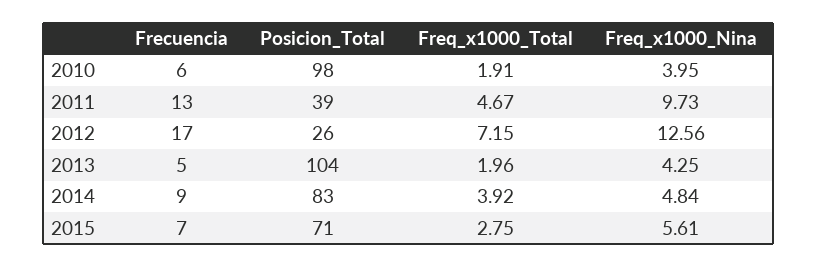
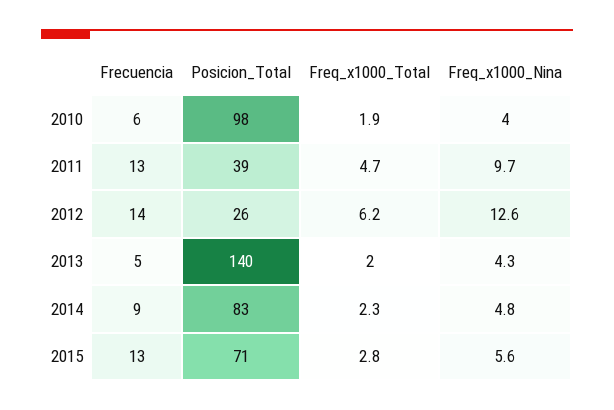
  {
    "Frecuencia": {
      "2010": 6,
      "2011": 13,
-     "2012": 17,
+     "2012": 14,
      "2013": 5,
      "2014": 9,
-     "2015": 7
+     "2015": 13
    },
    "Posicion_Total": {
      "2010": 98,
      "2011": 39,
      "2012": 26,
-     "2013": 104,
+     "2013": 140,
      "2014": 83,
      "2015": 71
    },
    "Freq_x1000_Total": {
      "2010": 1.91,
      "2011": 4.67,
-     "2012": 7.15,
+     "2012": 6.2,
      "2013": 1.96,
-     "2014": 3.92,
+     "2014": 2.3,
      "2015": 2.75
    },
    "Freq_x1000_Nina": {
      "2010": 3.95,
      "2011": 9.73,
      "2012": 12.56,
      "2013": 4.25,
      "2014": 4.84,
      "2015": 5.61
    }
  }

